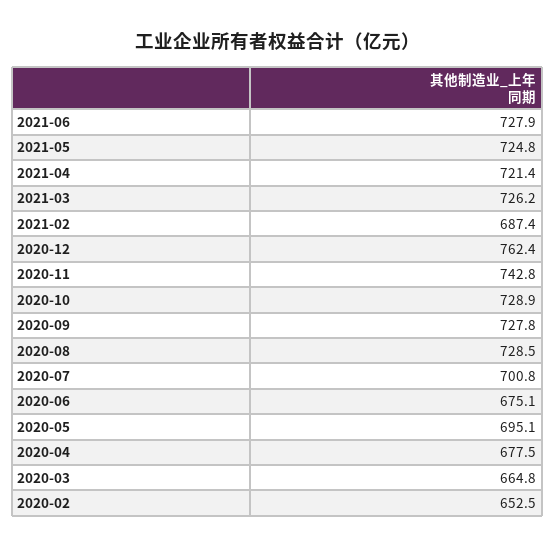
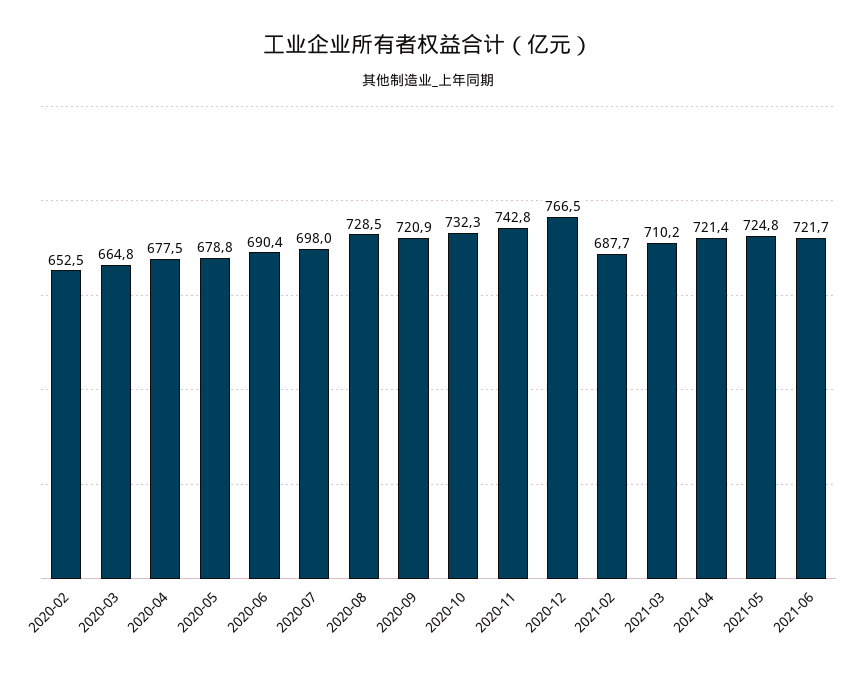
  {
-   "2021-06": 727.9,
+   "2021-06": 721.7,
    "2021-05": 724.8,
    "2021-04": 721.4,
-   "2021-03": 726.2,
+   "2021-03": 710.2,
-   "2021-02": 687.4,
+   "2021-02": 687.7,
-   "2020-12": 762.4,
+   "2020-12": 766.5,
    "2020-11": 742.8,
-   "2020-10": 728.9,
+   "2020-10": 732.3,
-   "2020-09": 727.8,
+   "2020-09": 720.9,
    "2020-08": 728.5,
-   "2020-07": 700.8,
+   "2020-07": 698,
-   "2020-06": 675.1,
+   "2020-06": 690.4,
-   "2020-05": 695.1,
+   "2020-05": 678.8,
    "2020-04": 677.5,
    "2020-03": 664.8,
    "2020-02": 652.5
  }

